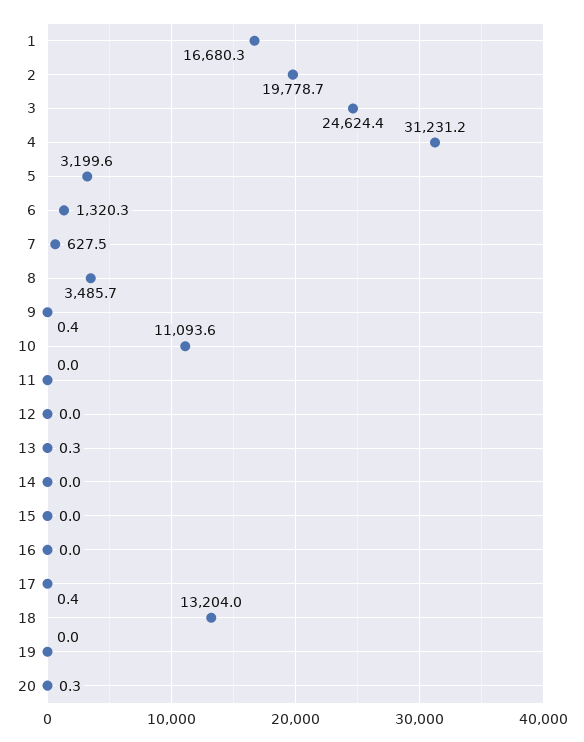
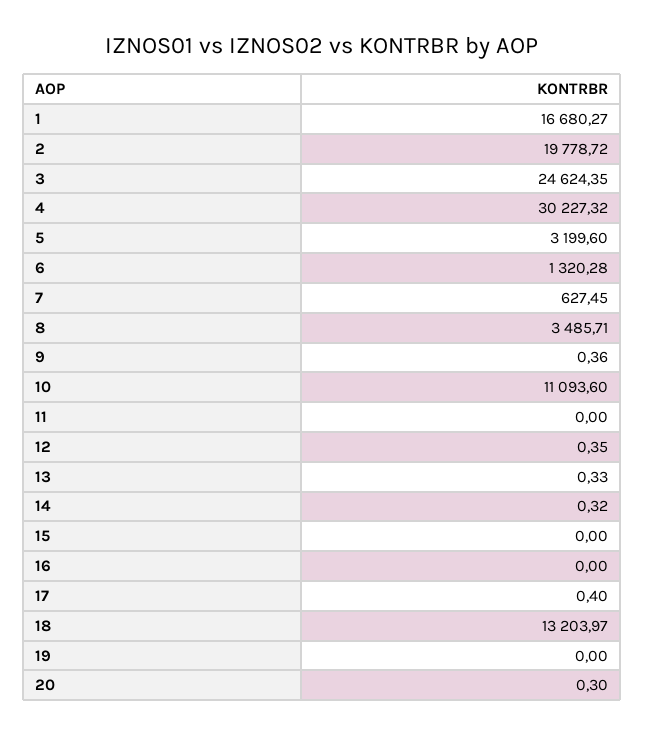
  {
    "1": 16680.27,
    "2": 19778.72,
    "3": 24624.35,
-   "4": 31231.2,
+   "4": 30227.32,
    "5": 3199.6,
    "6": 1320.28,
    "7": 627.45,
    "8": 3485.71,
    "9": 0.36,
    "10": 11093.6,
    "11": 0,
-   "12": 0,
+   "12": 0.35,
    "13": 0.33,
-   "14": 0,
+   "14": 0.32,
    "15": 0,
    "16": 0,
    "17": 0.4,
    "18": 13203.97,
    "19": 0,
    "20": 0.3
  }

